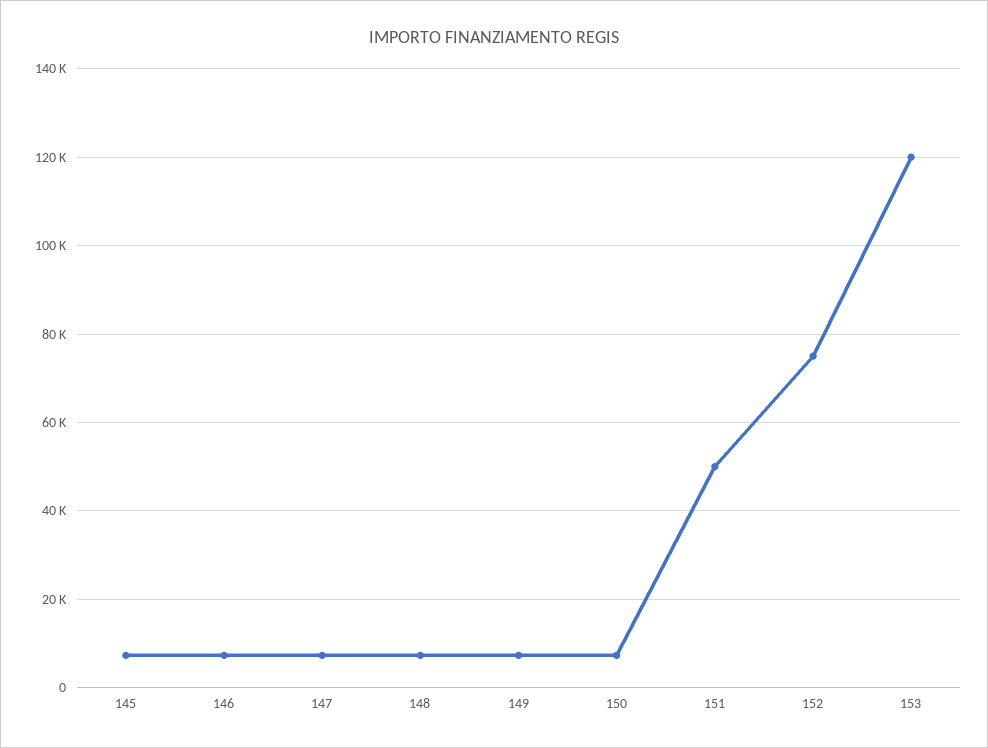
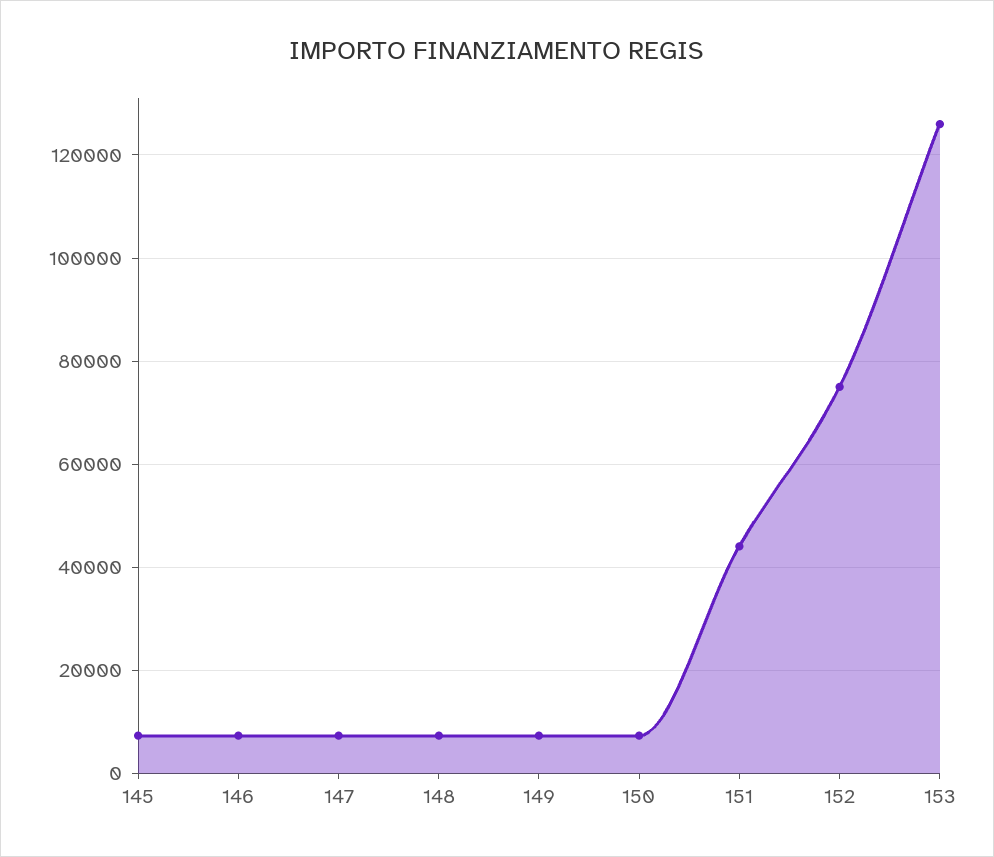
  {
    "145": 8000,
    "146": 8000,
    "147": 8000,
    "148": 8000,
    "149": 8000,
    "150": 8000,
-   "151": 50000,
+   "151": 44000,
    "152": 76000,
-   "153": 120000
+   "153": 126000
  }

